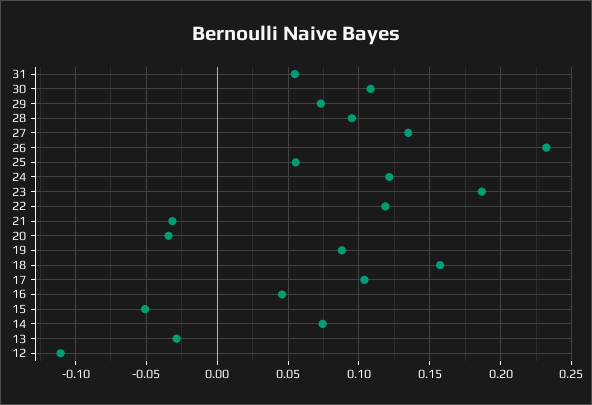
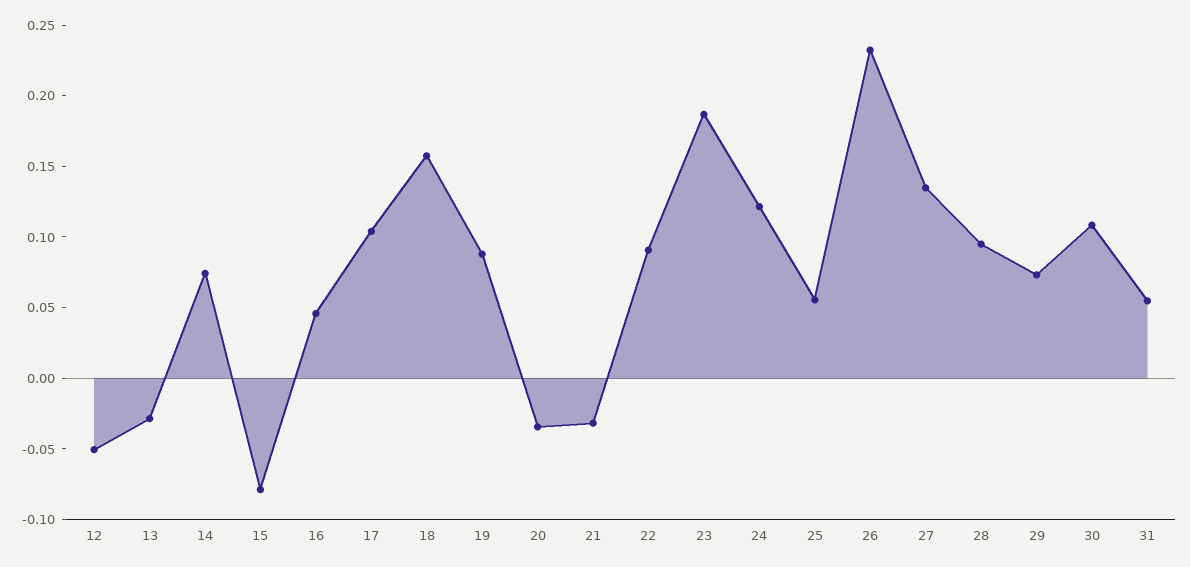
  {
    "31": 0.055,
    "30": 0.11,
    "29": 0.075,
    "28": 0.095,
    "27": 0.135,
    "26": 0.23,
    "25": 0.055,
    "24": 0.12,
    "23": 0.185,
-   "22": 0.12,
+   "22": 0.09,
    "21": -0.03,
    "20": -0.035,
    "19": 0.09,
    "18": 0.155,
    "17": 0.105,
    "16": 0.045,
-   "15": -0.05,
+   "15": -0.08,
    "14": 0.075,
    "13": -0.03,
-   "12": -0.11
+   "12": -0.05
  }

